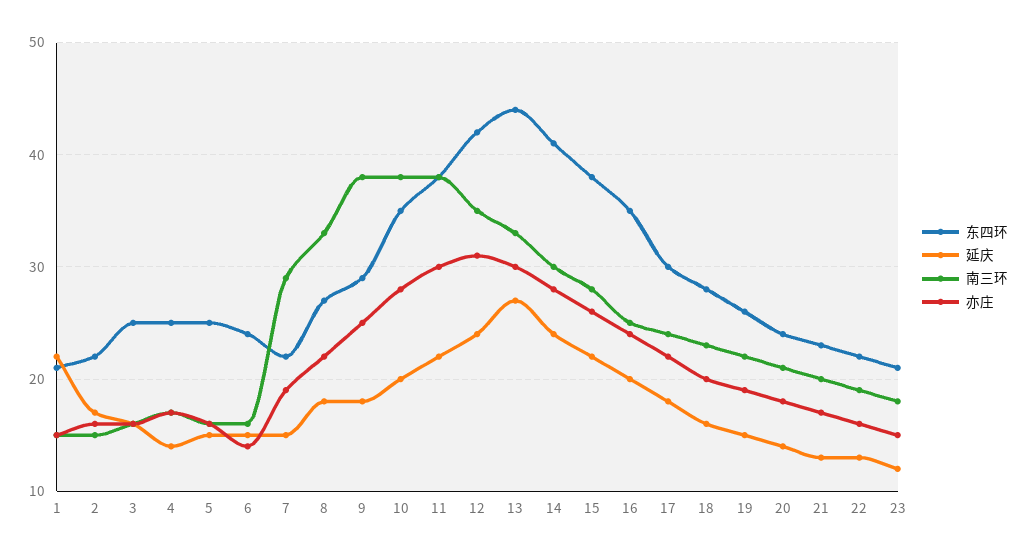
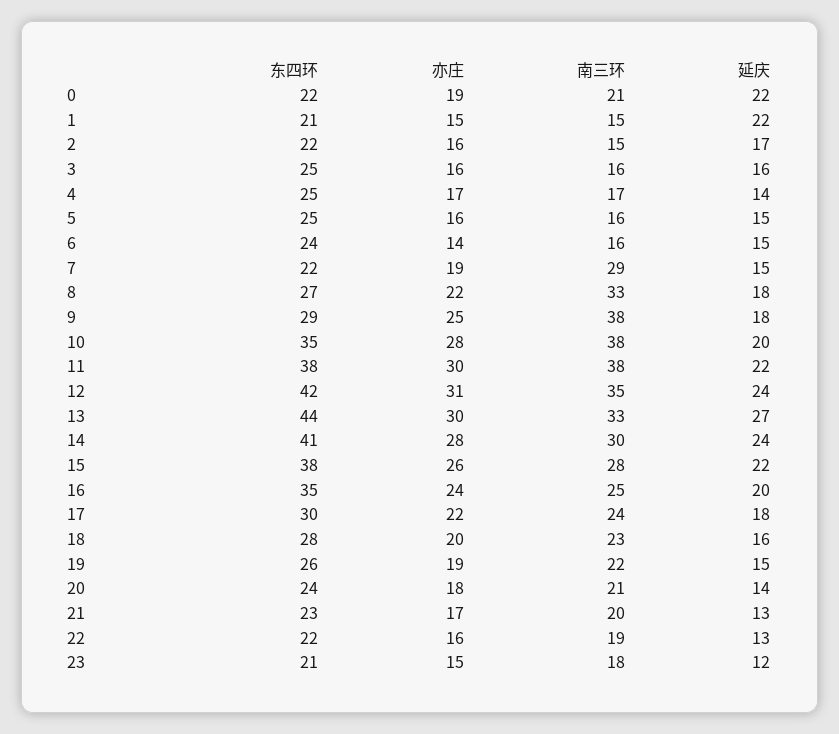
  {
    "东四环": {
      "1": 21,
      "2": 22,
      "3": 25,
      "4": 25,
      "5": 25,
      "6": 24,
      "7": 22,
      "8": 27,
      "9": 29,
      "10": 35,
      "11": 38,
      "12": 42,
      "13": 44,
      "14": 41,
      "15": 38,
      "16": 35,
      "17": 30,
      "18": 28,
      "19": 26,
      "20": 24,
      "21": 23,
      "22": 22,
-     "23": 21
+     "23": 21,
+     "0": 22
    },
    "延庆": {
      "1": 22,
      "2": 17,
      "3": 16,
      "4": 14,
      "5": 15,
      "6": 15,
      "7": 15,
      "8": 18,
      "9": 18,
      "10": 20,
      "11": 22,
      "12": 24,
      "13": 27,
      "14": 24,
      "15": 22,
      "16": 20,
      "17": 18,
      "18": 16,
      "19": 15,
      "20": 14,
      "21": 13,
      "22": 13,
-     "23": 12
+     "23": 12,
+     "0": 22
    },
    "南三环": {
      "1": 15,
      "2": 15,
      "3": 16,
      "4": 17,
      "5": 16,
      "6": 16,
      "7": 29,
      "8": 33,
      "9": 38,
      "10": 38,
      "11": 38,
      "12": 35,
      "13": 33,
      "14": 30,
      "15": 28,
      "16": 25,
      "17": 24,
      "18": 23,
      "19": 22,
      "20": 21,
      "21": 20,
      "22": 19,
-     "23": 18
+     "23": 18,
+     "0": 21
    },
    "亦庄": {
      "1": 15,
      "2": 16,
      "3": 16,
      "4": 17,
      "5": 16,
      "6": 14,
      "7": 19,
      "8": 22,
      "9": 25,
      "10": 28,
      "11": 30,
      "12": 31,
      "13": 30,
      "14": 28,
      "15": 26,
      "16": 24,
      "17": 22,
      "18": 20,
      "19": 19,
      "20": 18,
      "21": 17,
      "22": 16,
-     "23": 15
+     "23": 15,
+     "0": 19
    }
  }

